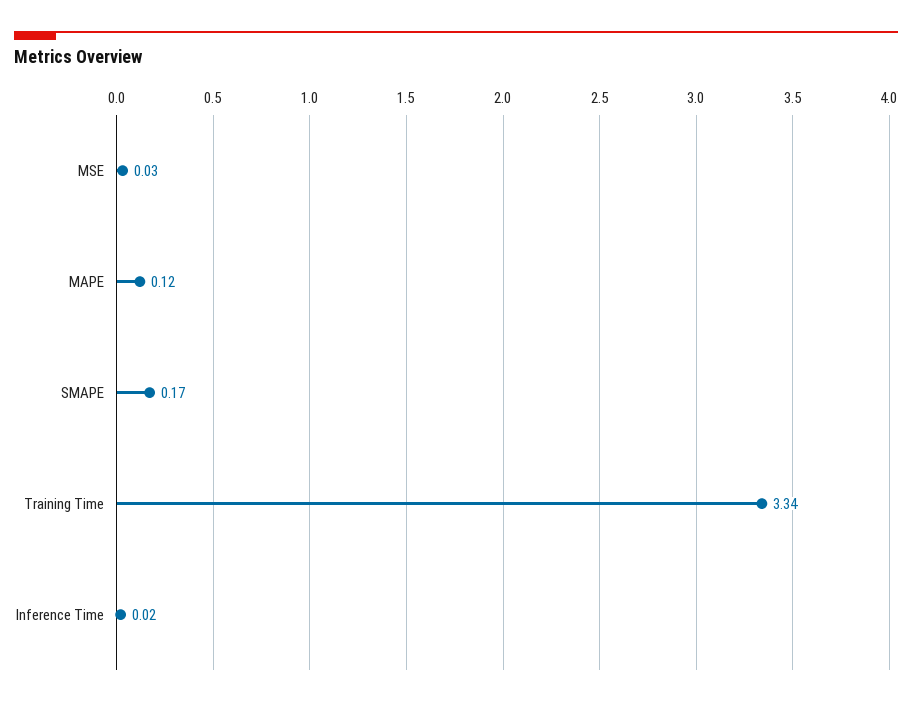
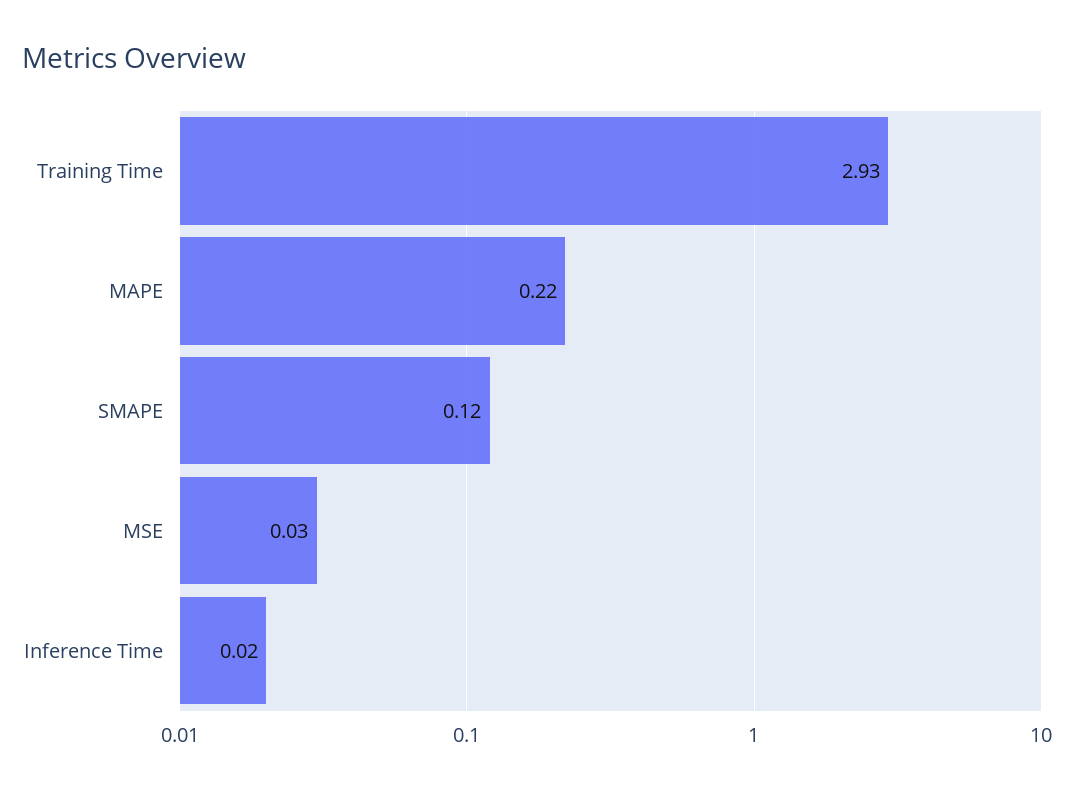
  {
    "MSE": 0.03,
-   "MAPE": 0.12,
+   "MAPE": 0.22,
-   "SMAPE": 0.17,
+   "SMAPE": 0.12,
-   "Training Time": 3.34,
+   "Training Time": 2.93,
    "Inference Time": 0.02
  }

